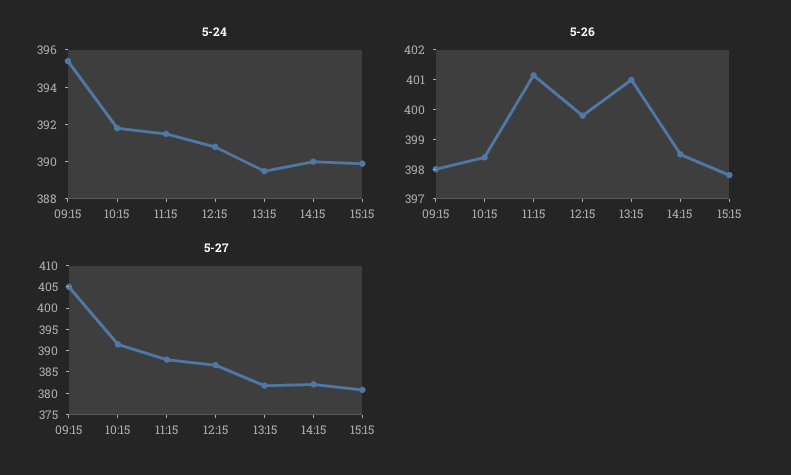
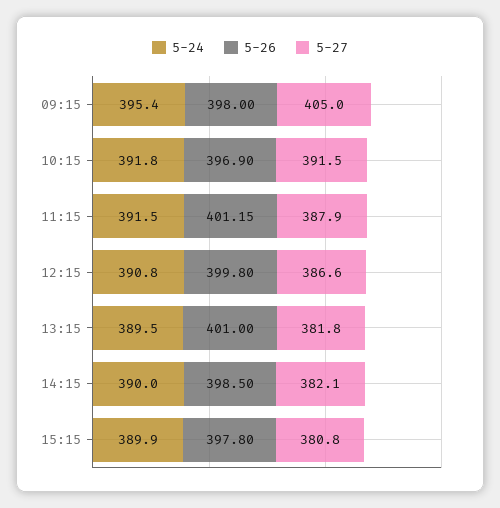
  {
    "5-24": {
      "09:15": 395.4,
      "10:15": 391.8,
      "11:15": 391.5,
      "12:15": 390.8,
      "13:15": 389.5,
      "14:15": 390,
      "15:15": 389.9
    },
    "5-26": {
      "09:15": 398,
-     "10:15": 398.5,
+     "10:15": 396.9,
      "11:15": 401.15,
      "12:15": 399.8,
      "13:15": 401,
      "14:15": 398.5,
      "15:15": 397.8
    },
    "5-27": {
      "09:15": 405,
      "10:15": 391.5,
      "11:15": 387.9,
      "12:15": 386.6,
      "13:15": 381.8,
      "14:15": 382.1,
      "15:15": 380.8
    }
  }

